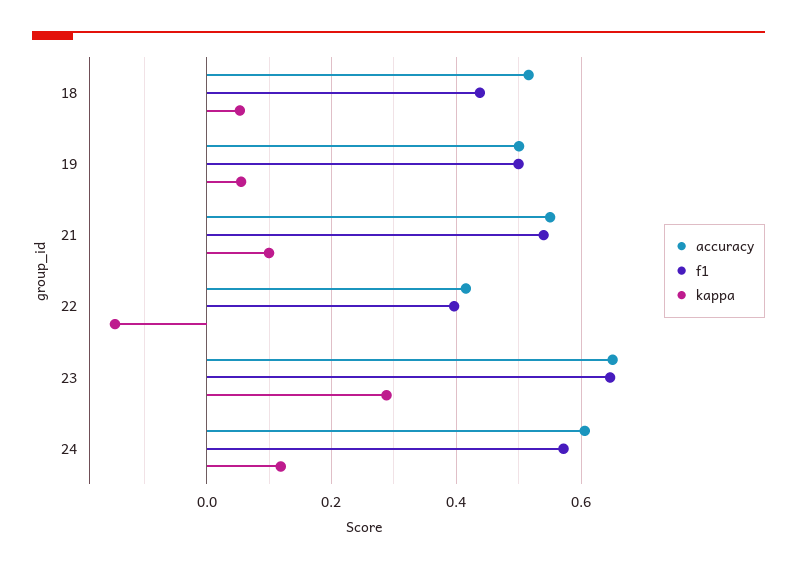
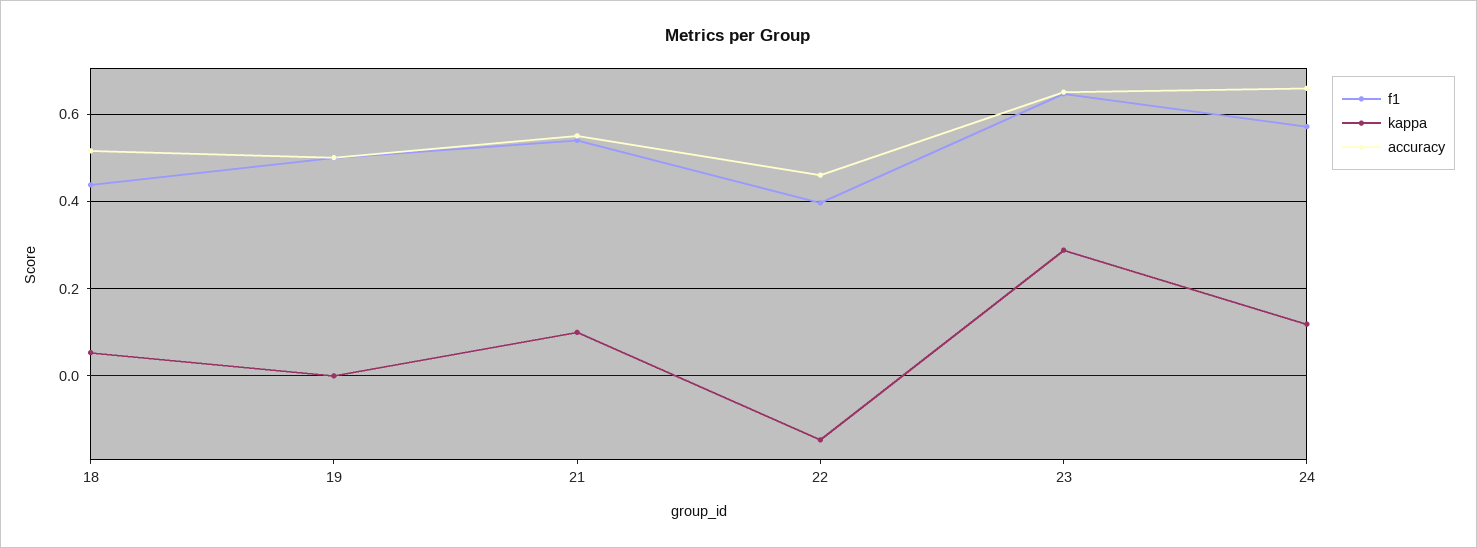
  {
    "accuracy": {
      "18": 0.52,
      "19": 0.5,
      "21": 0.56,
-     "22": 0.42,
+     "22": 0.46,
      "23": 0.66,
-     "24": 0.6
+     "24": 0.66
    },
    "f1": {
      "18": 0.44,
      "19": 0.5,
      "21": 0.54,
      "22": 0.4,
      "23": 0.64,
      "24": 0.58
    },
    "kappa": {
      "18": 0.06,
-     "19": 0.06,
+     "19": 0,
      "21": 0.1,
      "22": -0.14,
      "23": 0.28,
      "24": 0.12
    }
  }

